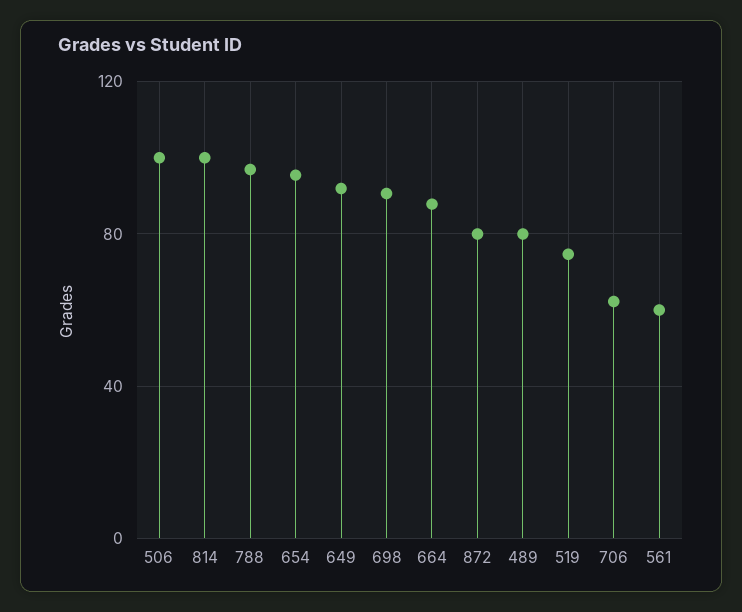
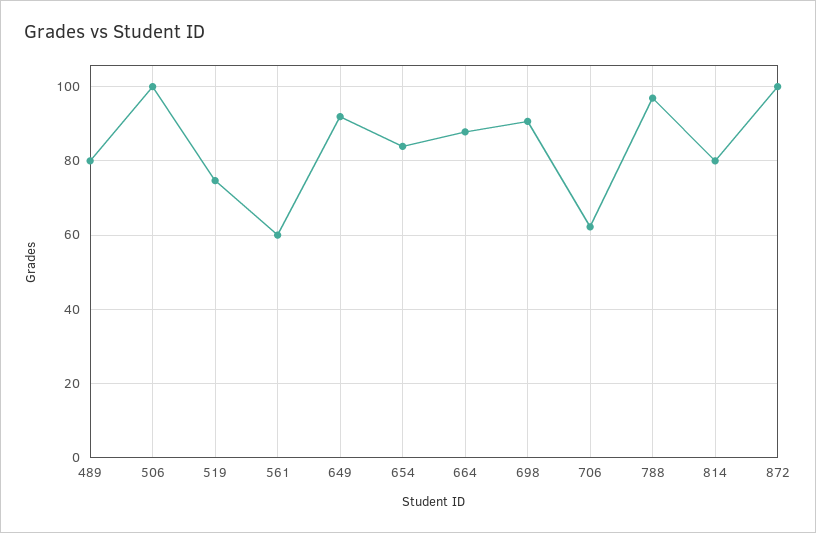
  {
    "506": 100,
-   "814": 100,
+   "814": 80,
    "788": 96,
-   "654": 95,
+   "654": 84,
    "649": 92,
    "698": 90,
    "664": 88,
-   "872": 80,
+   "872": 100,
    "489": 80,
    "519": 74,
    "706": 62,
    "561": 60
  }

